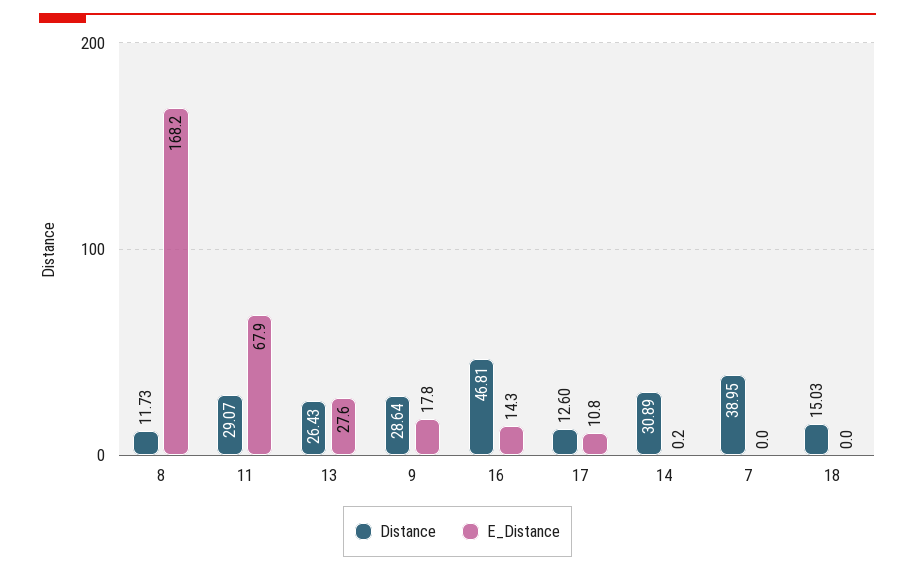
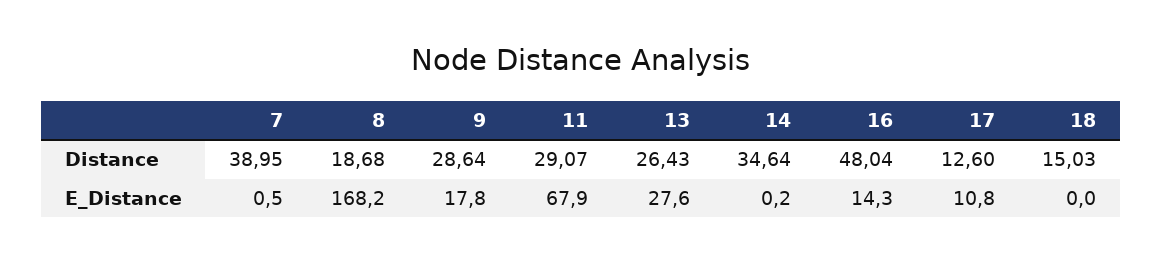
  {
    "Distance": {
-     "8": 11.73,
+     "8": 18.68,
      "11": 29.07,
      "13": 26.43,
      "9": 28.64,
-     "16": 46.81,
+     "16": 48.04,
      "17": 12.6,
-     "14": 30.89,
+     "14": 34.64,
      "7": 38.95,
      "18": 15.03
    },
    "E_Distance": {
      "8": 168.2,
      "11": 67.9,
      "13": 27.6,
      "9": 17.8,
      "16": 14.3,
      "17": 10.8,
      "14": 0.2,
-     "7": 0,
+     "7": 0.5,
      "18": 0
    }
  }

